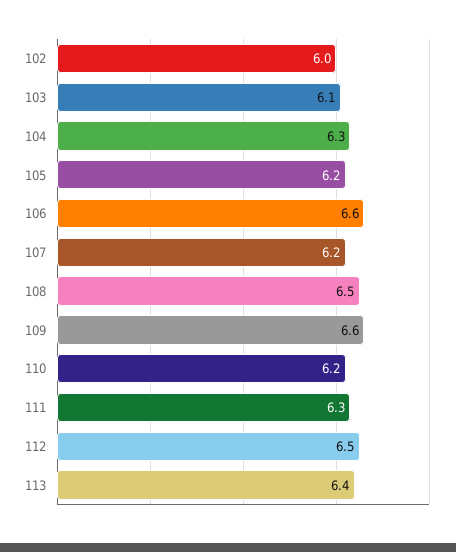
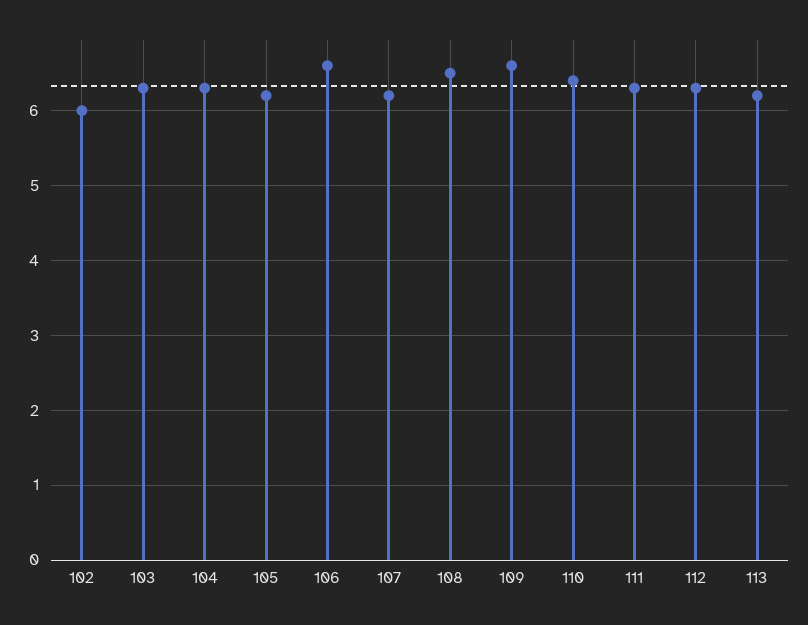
  {
    "102": 6,
-   "103": 6.1,
+   "103": 6.3,
    "104": 6.3,
    "105": 6.2,
    "106": 6.6,
    "107": 6.2,
    "108": 6.5,
    "109": 6.6,
-   "110": 6.2,
+   "110": 6.4,
    "111": 6.3,
-   "112": 6.5,
+   "112": 6.3,
-   "113": 6.4
+   "113": 6.2
  }

